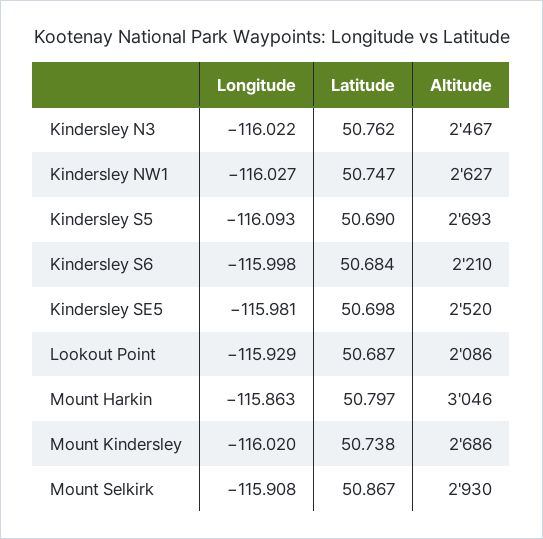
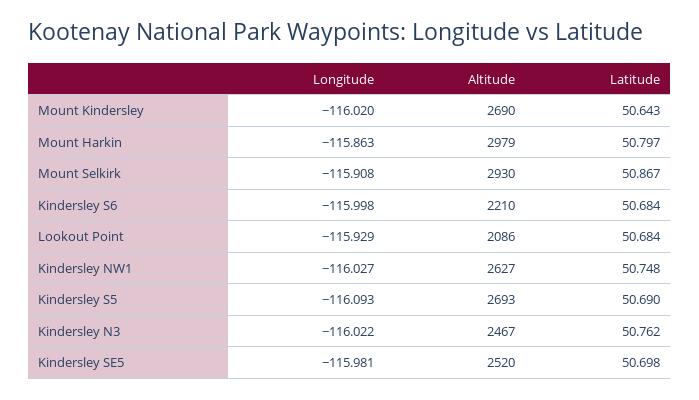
  {
    "Longitude": {
      "Kindersley N3": -116.022,
      "Kindersley NW1": -116.027,
      "Kindersley S5": -116.093,
      "Kindersley S6": -115.998,
      "Kindersley SE5": -115.981,
      "Lookout Point": -115.929,
      "Mount Harkin": -115.863,
      "Mount Kindersley": -116.02,
      "Mount Selkirk": -115.908
    },
    "Latitude": {
      "Kindersley N3": 50.762,
-     "Kindersley NW1": 50.747,
+     "Kindersley NW1": 50.748,
      "Kindersley S5": 50.69,
      "Kindersley S6": 50.684,
      "Kindersley SE5": 50.698,
-     "Lookout Point": 50.687,
+     "Lookout Point": 50.684,
      "Mount Harkin": 50.797,
-     "Mount Kindersley": 50.738,
+     "Mount Kindersley": 50.643,
      "Mount Selkirk": 50.867
    },
    "Altitude": {
      "Kindersley N3": 2467,
      "Kindersley NW1": 2627,
      "Kindersley S5": 2693,
      "Kindersley S6": 2210,
      "Kindersley SE5": 2520,
      "Lookout Point": 2086,
-     "Mount Harkin": 3046,
+     "Mount Harkin": 2979,
-     "Mount Kindersley": 2686,
+     "Mount Kindersley": 2690,
      "Mount Selkirk": 2930
    }
  }

